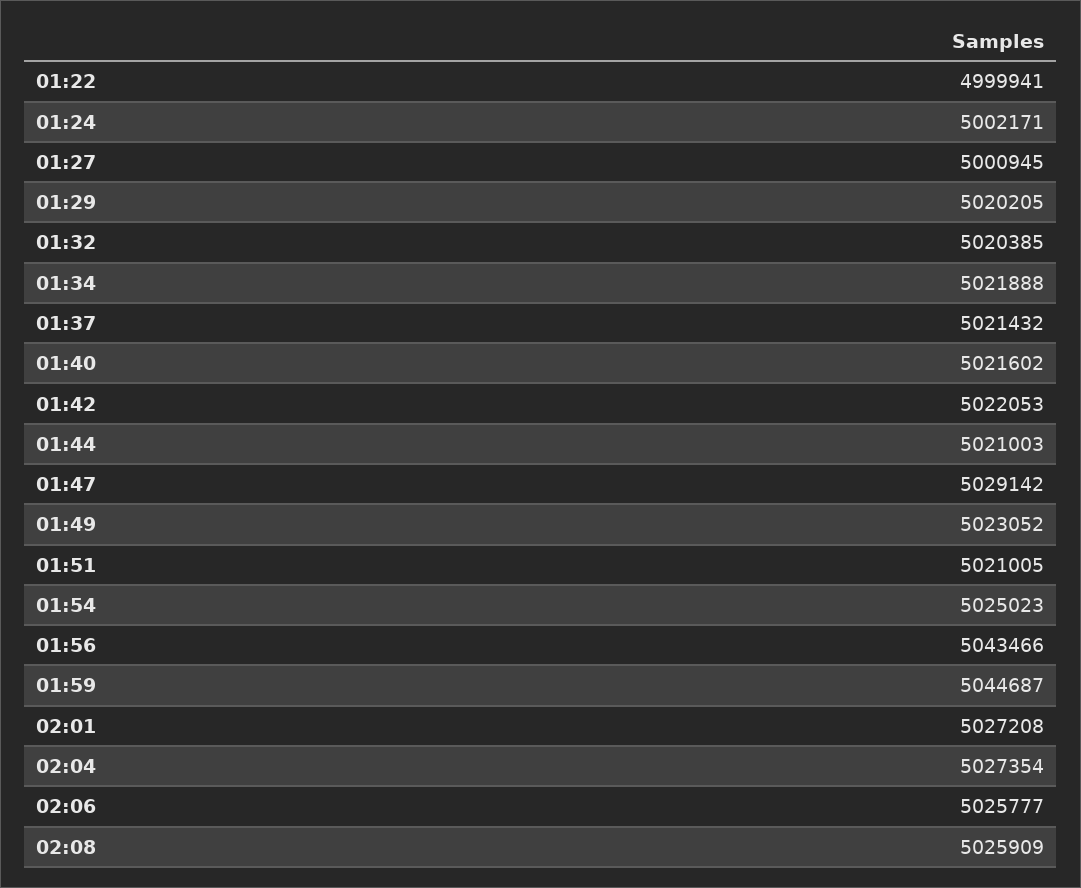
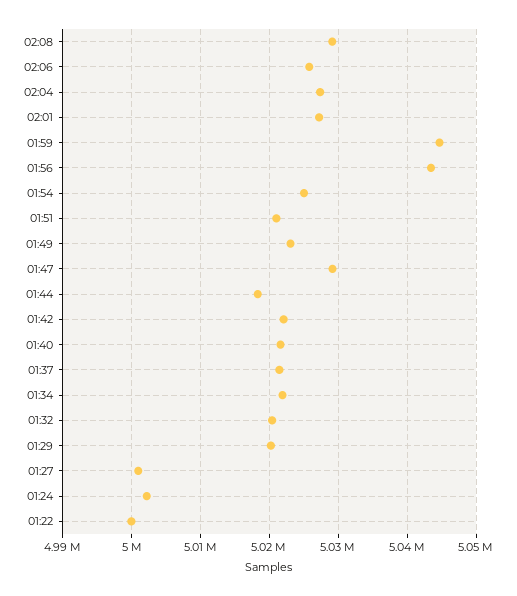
  {
    "01:22": 4999941,
    "01:24": 5002171,
    "01:27": 5000945,
    "01:29": 5020205,
    "01:32": 5020385,
    "01:34": 5021888,
    "01:37": 5021432,
    "01:40": 5021602,
    "01:42": 5022053,
-   "01:44": 5021003,
+   "01:44": 5018000,
    "01:47": 5029142,
    "01:49": 5023052,
    "01:51": 5021005,
    "01:54": 5025023,
    "01:56": 5043466,
    "01:59": 5044687,
    "02:01": 5027208,
    "02:04": 5027354,
    "02:06": 5025777,
-   "02:08": 5025909
+   "02:08": 5029000
  }

